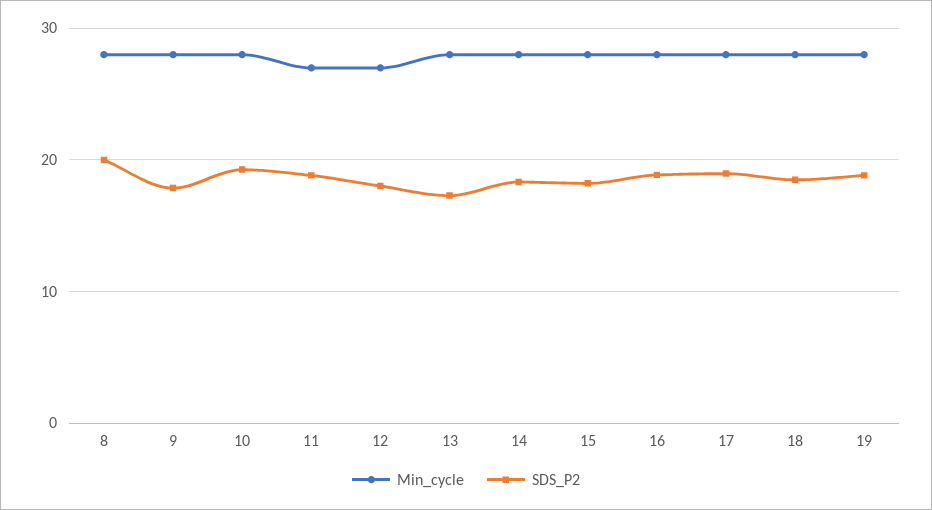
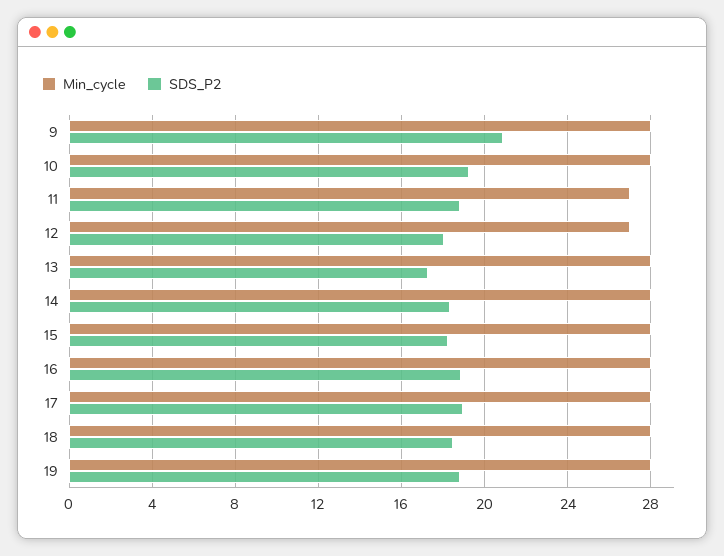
  {
    "Min_cycle": {
-     "8": 28,
      "9": 28,
      "10": 28,
      "11": 27,
      "12": 27,
      "13": 28,
      "14": 28,
      "15": 28,
      "16": 28,
      "17": 28,
      "18": 28,
      "19": 28
    },
    "SDS_P2": {
-     "8": 20,
-     "9": 18,
+     "9": 21,
      "10": 19.5,
      "11": 19,
      "12": 18,
      "13": 17.5,
      "14": 18.5,
      "15": 18,
      "16": 19,
      "17": 19,
      "18": 18.5,
      "19": 19
    }
  }

